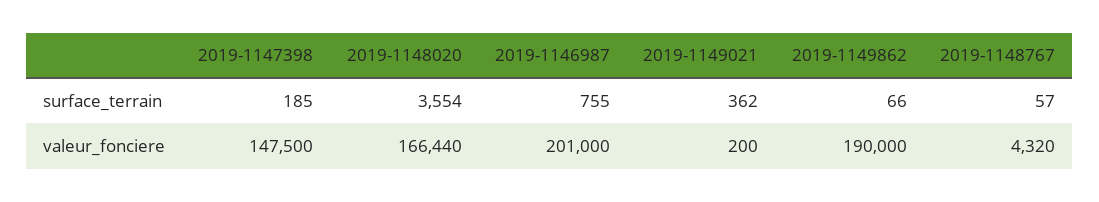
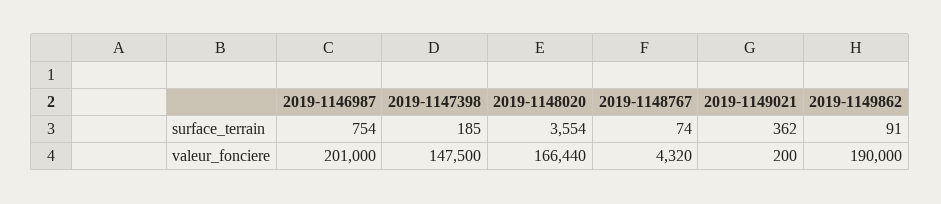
  {
    "2019-1147398": {
      "surface_terrain": 185,
      "valeur_fonciere": 147500
    },
    "2019-1148020": {
      "surface_terrain": 3554,
      "valeur_fonciere": 166440
    },
    "2019-1146987": {
-     "surface_terrain": 755,
+     "surface_terrain": 754,
      "valeur_fonciere": 201000
    },
    "2019-1149021": {
      "surface_terrain": 362,
      "valeur_fonciere": 200
    },
    "2019-1149862": {
-     "surface_terrain": 66,
+     "surface_terrain": 91,
      "valeur_fonciere": 190000
    },
    "2019-1148767": {
-     "surface_terrain": 57,
+     "surface_terrain": 74,
      "valeur_fonciere": 4320
    }
  }

